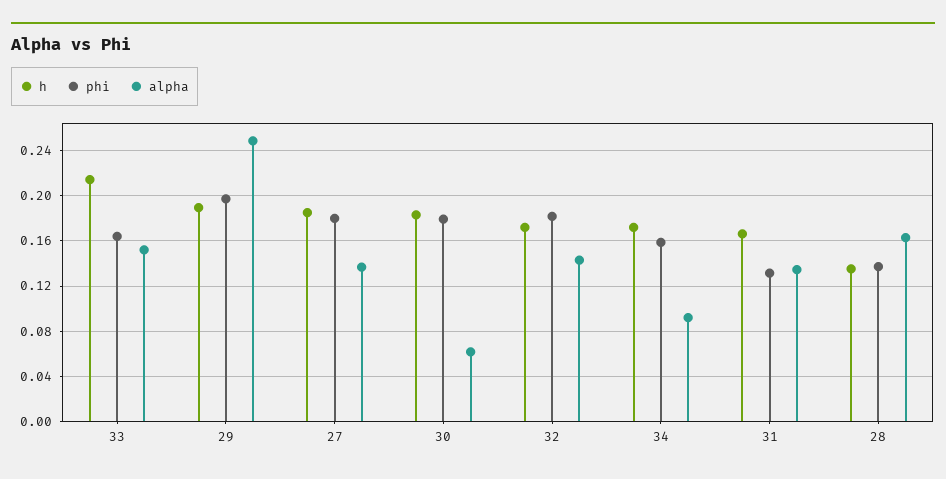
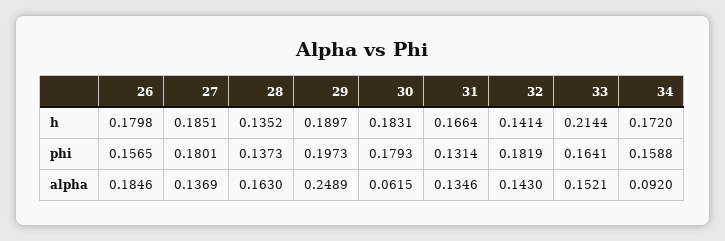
  {
    "h": {
      "33": 0.2144,
      "29": 0.1897,
      "27": 0.1851,
      "30": 0.1831,
-     "32": 0.17,
+     "32": 0.1414,
      "34": 0.172,
      "31": 0.1664,
-     "28": 0.1352
+     "28": 0.1352,
+     "26": 0.1798
    },
    "phi": {
      "33": 0.1641,
      "29": 0.1973,
      "27": 0.1801,
      "30": 0.1793,
      "32": 0.1819,
      "34": 0.1588,
      "31": 0.1314,
-     "28": 0.1373
+     "28": 0.1373,
+     "26": 0.1565
    },
    "alpha": {
      "33": 0.1521,
      "29": 0.2489,
      "27": 0.1369,
      "30": 0.0615,
      "32": 0.143,
      "34": 0.092,
      "31": 0.1346,
-     "28": 0.163
+     "28": 0.163,
+     "26": 0.1846
    }
  }

